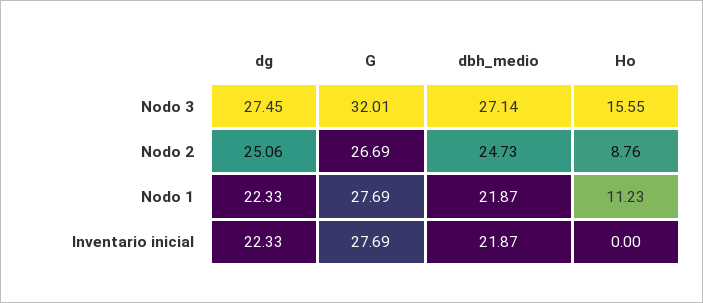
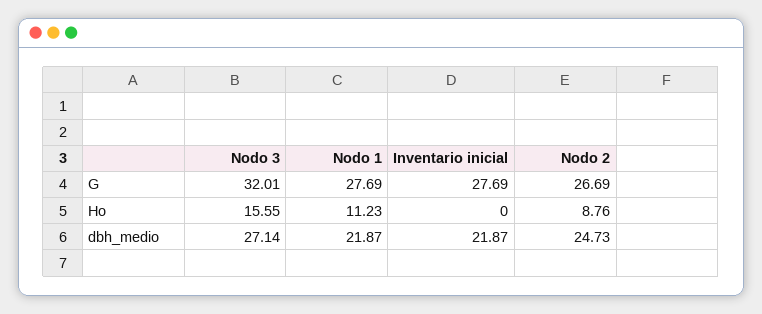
  {
-   "dg": {
-     "Nodo 3": 27.45,
-     "Nodo 2": 25.06,
-     "Nodo 1": 22.33,
-     "Inventario inicial": 22.33
-   },
    "G": {
      "Nodo 3": 32.01,
      "Nodo 2": 26.69,
      "Nodo 1": 27.69,
      "Inventario inicial": 27.69
    },
    "dbh_medio": {
      "Nodo 3": 27.14,
      "Nodo 2": 24.73,
      "Nodo 1": 21.87,
      "Inventario inicial": 21.87
    },
    "Ho": {
      "Nodo 3": 15.55,
      "Nodo 2": 8.76,
      "Nodo 1": 11.23,
      "Inventario inicial": 0
    }
  }

